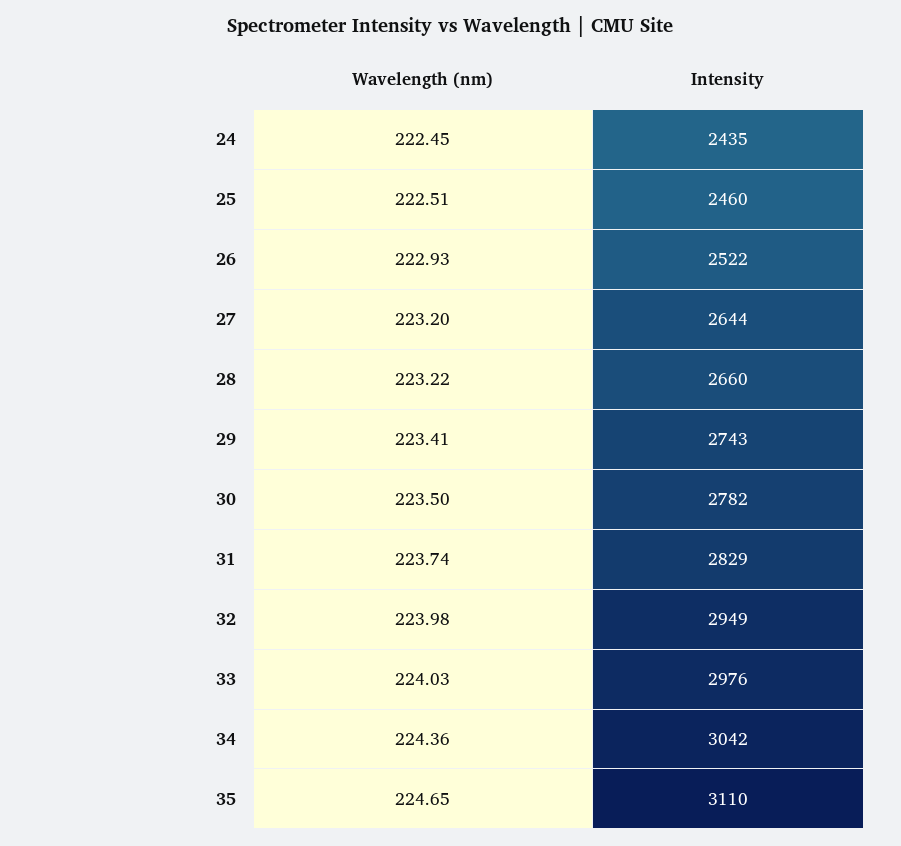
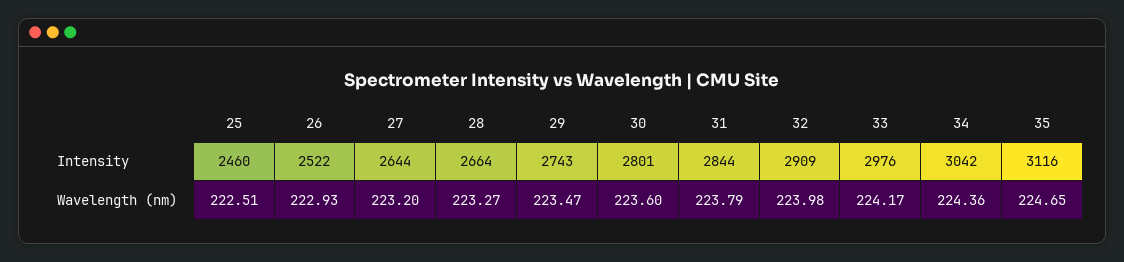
  {
    "Wavelength (nm)": {
-     "24": 222.45,
      "25": 222.51,
      "26": 222.93,
      "27": 223.2,
-     "28": 223.22,
+     "28": 223.27,
-     "29": 223.41,
+     "29": 223.47,
-     "30": 223.5,
+     "30": 223.6,
-     "31": 223.74,
+     "31": 223.79,
      "32": 223.98,
-     "33": 224.03,
+     "33": 224.17,
      "34": 224.36,
      "35": 224.65
    },
    "Intensity": {
-     "24": 2435,
      "25": 2460,
      "26": 2522,
      "27": 2644,
-     "28": 2660,
+     "28": 2664,
      "29": 2743,
-     "30": 2782,
+     "30": 2801,
-     "31": 2829,
+     "31": 2844,
-     "32": 2949,
+     "32": 2909,
      "33": 2976,
      "34": 3042,
-     "35": 3110
+     "35": 3116
    }
  }

